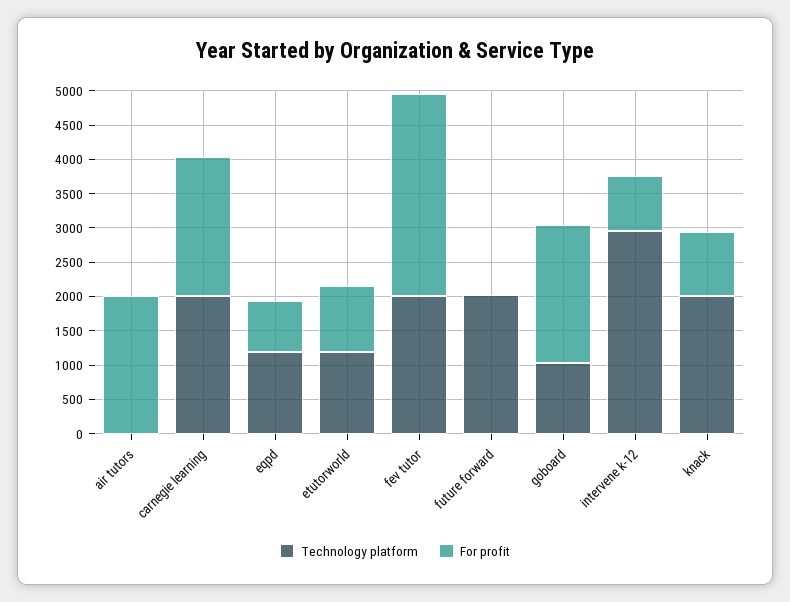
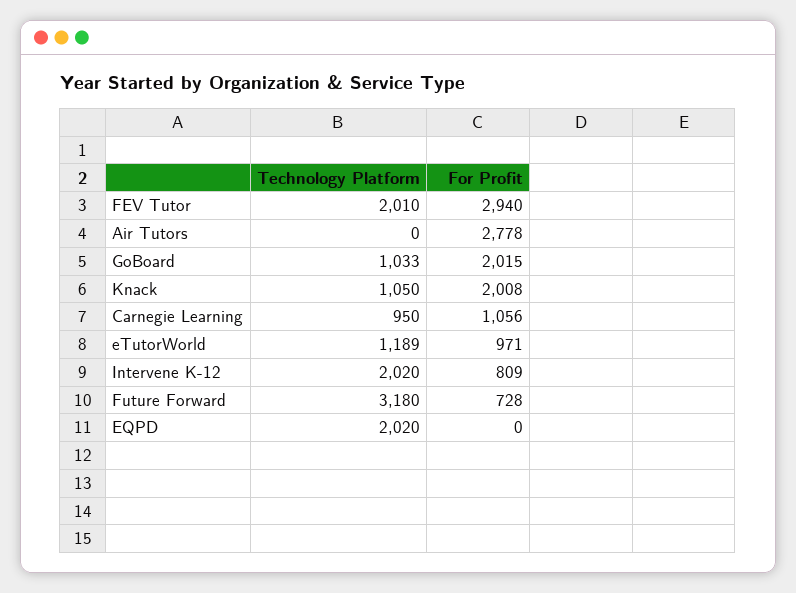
  {
    "Technology platform": {
      "air tutors": 0,
-     "carnegie learning": 2000,
+     "carnegie learning": 950,
-     "eqpd": 1250,
+     "eqpd": 2020,
      "etutorworld": 1189,
      "fev tutor": 2010,
-     "future forward": 2000,
+     "future forward": 3180,
      "goboard": 1033,
-     "intervene k-12": 3000,
+     "intervene k-12": 2020,
-     "knack": 2000
+     "knack": 1050
    },
    "For profit": {
-     "air tutors": 2000,
+     "air tutors": 2778,
-     "carnegie learning": 2000,
+     "carnegie learning": 1056,
-     "eqpd": 750,
+     "eqpd": 0,
      "etutorworld": 971,
      "fev tutor": 2940,
-     "future forward": 0,
+     "future forward": 728,
      "goboard": 2015,
      "intervene k-12": 809,
-     "knack": 1000
+     "knack": 2008
    }
  }

